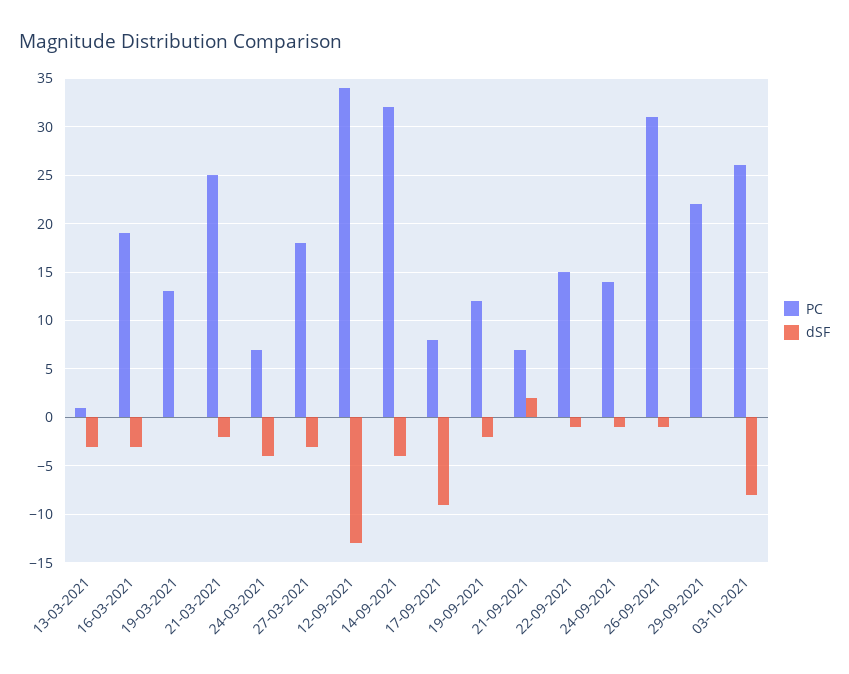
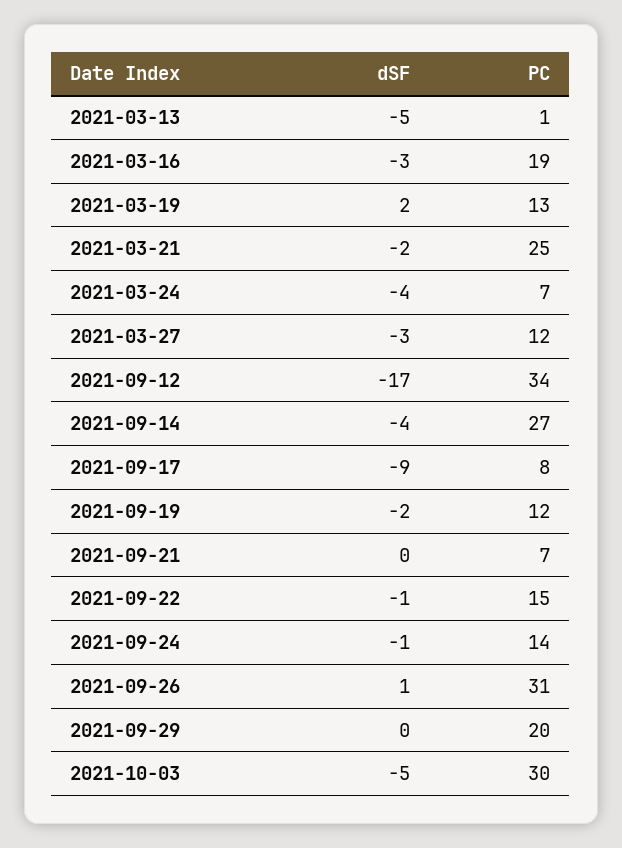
  {
    "PC": {
      "13-03-2021": 1,
      "16-03-2021": 19,
      "19-03-2021": 13,
      "21-03-2021": 25,
      "24-03-2021": 7,
-     "27-03-2021": 18,
+     "27-03-2021": 12,
      "12-09-2021": 34,
-     "14-09-2021": 32,
+     "14-09-2021": 27,
      "17-09-2021": 8,
      "19-09-2021": 12,
      "21-09-2021": 7,
      "22-09-2021": 15,
      "24-09-2021": 14,
      "26-09-2021": 31,
-     "29-09-2021": 22,
+     "29-09-2021": 20,
-     "03-10-2021": 26
+     "03-10-2021": 30
    },
    "dSF": {
-     "13-03-2021": -3,
+     "13-03-2021": -5,
      "16-03-2021": -3,
-     "19-03-2021": 0,
+     "19-03-2021": 2,
      "21-03-2021": -2,
      "24-03-2021": -4,
      "27-03-2021": -3,
-     "12-09-2021": -13,
+     "12-09-2021": -17,
      "14-09-2021": -4,
      "17-09-2021": -9,
      "19-09-2021": -2,
-     "21-09-2021": 2,
+     "21-09-2021": 0,
      "22-09-2021": -1,
      "24-09-2021": -1,
-     "26-09-2021": -1,
+     "26-09-2021": 1,
      "29-09-2021": 0,
-     "03-10-2021": -8
+     "03-10-2021": -5
    }
  }

